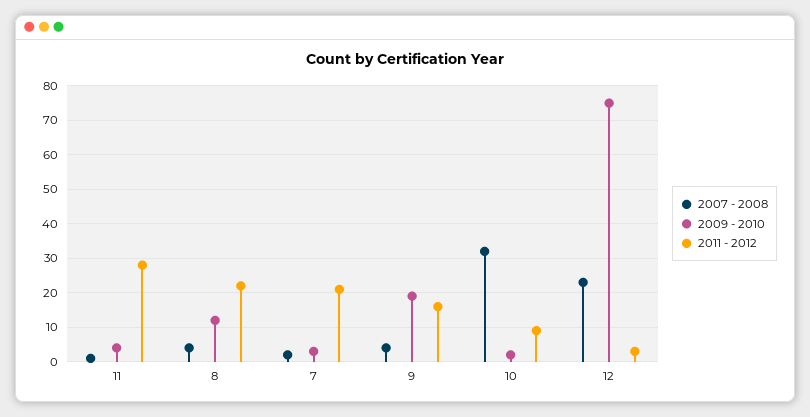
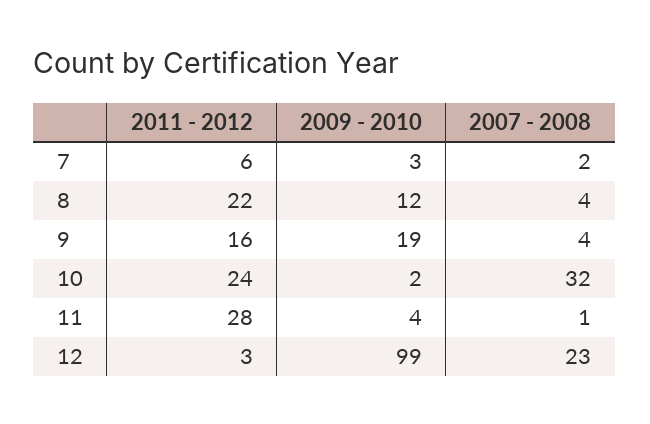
  {
    "2007 - 2008": {
      "11": 1,
      "8": 4,
      "7": 2,
      "9": 4,
      "10": 32,
      "12": 23
    },
    "2009 - 2010": {
      "11": 4,
      "8": 12,
      "7": 3,
      "9": 19,
      "10": 2,
-     "12": 75
+     "12": 99
    },
    "2011 - 2012": {
      "11": 28,
      "8": 22,
-     "7": 20,
+     "7": 6,
      "9": 16,
-     "10": 10,
+     "10": 24,
      "12": 3
    }
  }

